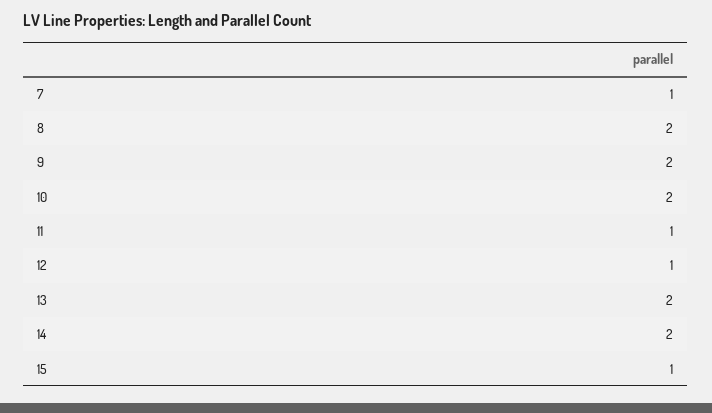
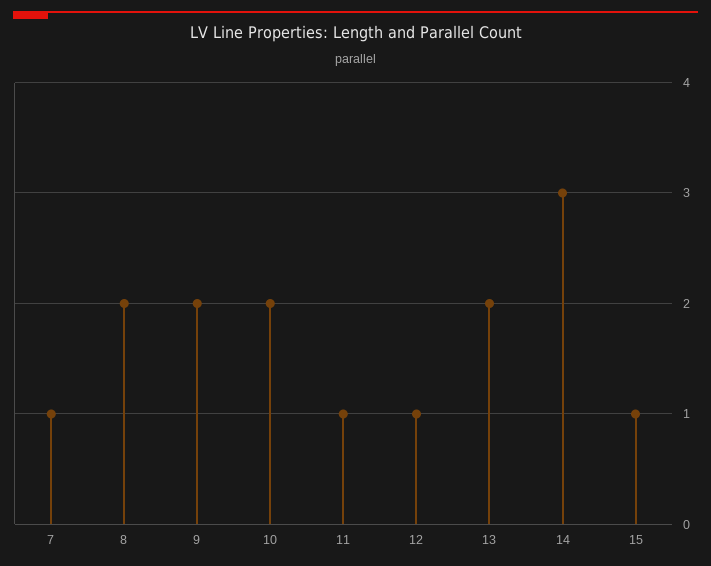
  {
    "7": 1,
    "8": 2,
    "9": 2,
    "10": 2,
    "11": 1,
    "12": 1,
    "13": 2,
-   "14": 2,
+   "14": 3,
    "15": 1
  }

